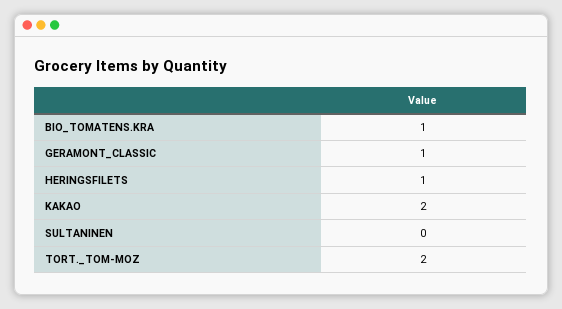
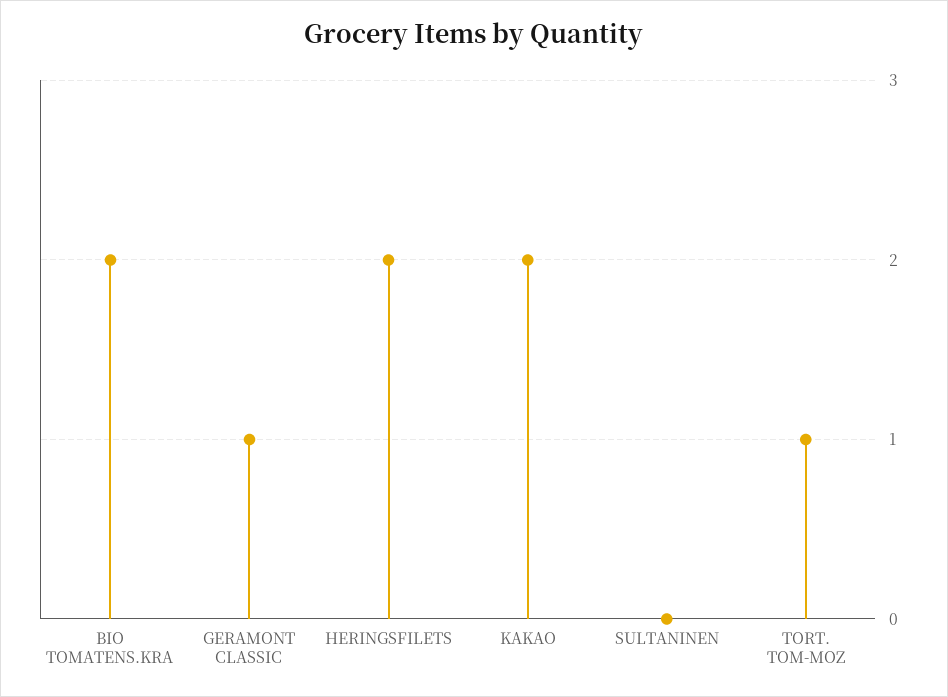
  {
-   "BIO_TOMATENS.KRA": 1,
+   "BIO_TOMATENS.KRA": 2,
    "GERAMONT_CLASSIC": 1,
-   "HERINGSFILETS": 1,
+   "HERINGSFILETS": 2,
    "KAKAO": 2,
    "SULTANINEN": 0,
-   "TORT._TOM-MOZ": 2
+   "TORT._TOM-MOZ": 1
  }

